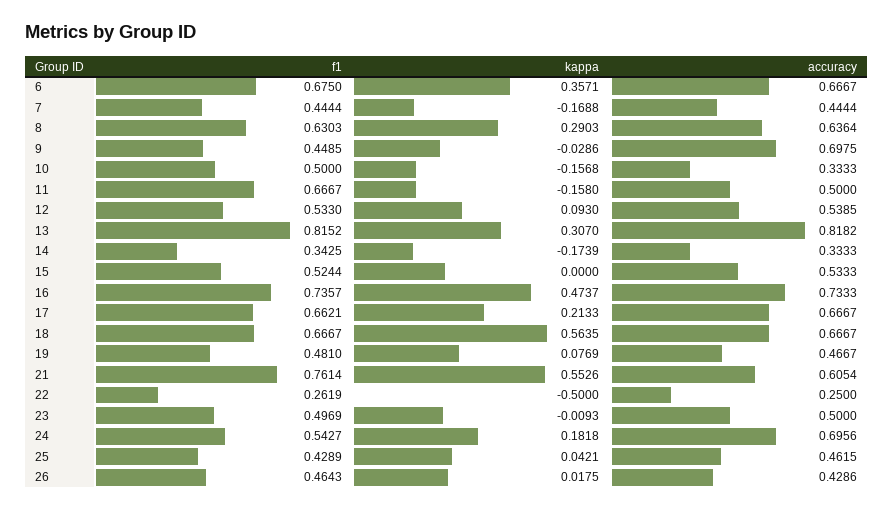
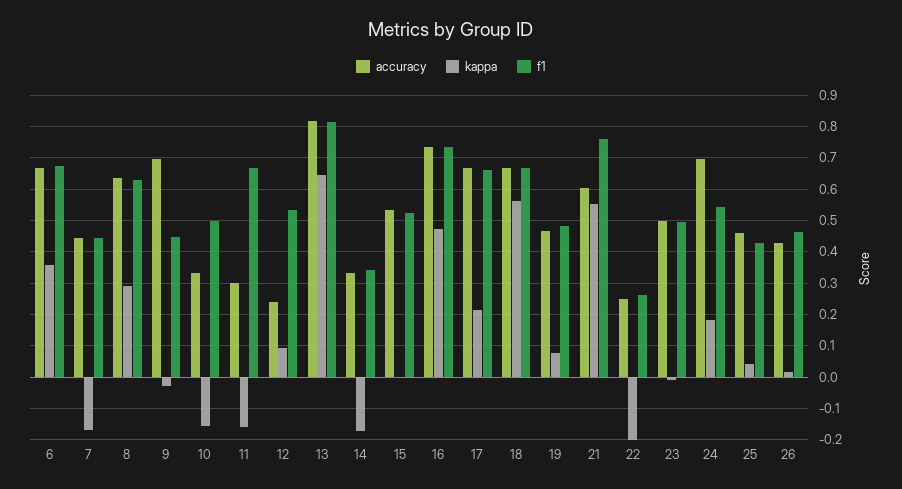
  {
    "f1": {
      "6": 0.675,
      "7": 0.4444,
      "8": 0.6303,
      "9": 0.4485,
      "10": 0.5,
      "11": 0.6667,
      "12": 0.533,
      "13": 0.8152,
      "14": 0.3425,
      "15": 0.5244,
      "16": 0.7357,
      "17": 0.6621,
      "18": 0.6667,
      "19": 0.481,
      "21": 0.7614,
      "22": 0.2619,
      "23": 0.4969,
      "24": 0.5427,
      "25": 0.4289,
      "26": 0.4643
    },
    "kappa": {
      "6": 0.3571,
      "7": -0.1688,
      "8": 0.2903,
      "9": -0.0286,
      "10": -0.1568,
      "11": -0.158,
      "12": 0.093,
-     "13": 0.307,
+     "13": 0.64,
      "14": -0.1739,
      "15": 0,
      "16": 0.4737,
      "17": 0.2133,
      "18": 0.5635,
      "19": 0.0769,
      "21": 0.5526,
-     "22": -0.5,
+     "22": -0.2,
      "23": -0.0093,
      "24": 0.1818,
      "25": 0.0421,
      "26": 0.0175
    },
    "accuracy": {
      "6": 0.6667,
      "7": 0.4444,
      "8": 0.6364,
      "9": 0.6975,
      "10": 0.3333,
-     "11": 0.5,
+     "11": 0.3,
-     "12": 0.5385,
+     "12": 0.24,
      "13": 0.8182,
      "14": 0.3333,
      "15": 0.5333,
      "16": 0.7333,
      "17": 0.6667,
      "18": 0.6667,
      "19": 0.4667,
      "21": 0.6054,
      "22": 0.25,
      "23": 0.5,
      "24": 0.6956,
      "25": 0.4615,
      "26": 0.4286
    }
  }

